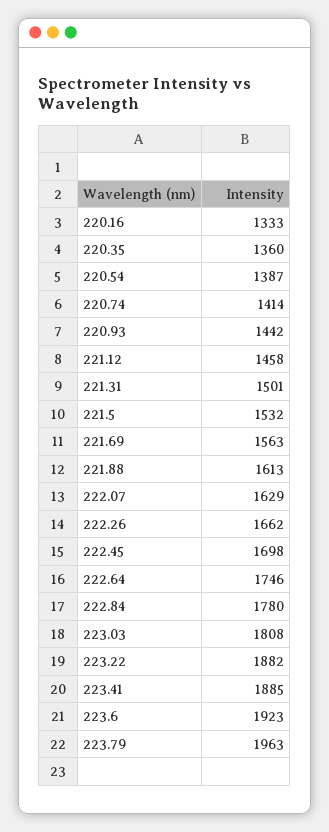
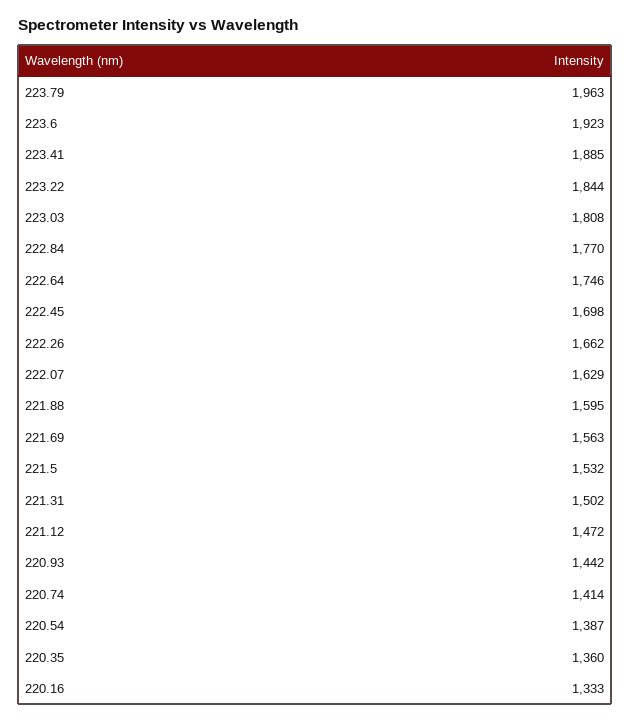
  {
    "220.16": 1333,
    "220.35": 1360,
    "220.54": 1387,
    "220.74": 1414,
    "220.93": 1442,
-   "221.12": 1458,
+   "221.12": 1472,
-   "221.31": 1501,
+   "221.31": 1502,
    "221.5": 1532,
    "221.69": 1563,
-   "221.88": 1613,
+   "221.88": 1595,
    "222.07": 1629,
    "222.26": 1662,
    "222.45": 1698,
    "222.64": 1746,
-   "222.84": 1780,
+   "222.84": 1770,
    "223.03": 1808,
-   "223.22": 1882,
+   "223.22": 1844,
    "223.41": 1885,
    "223.6": 1923,
    "223.79": 1963
  }

